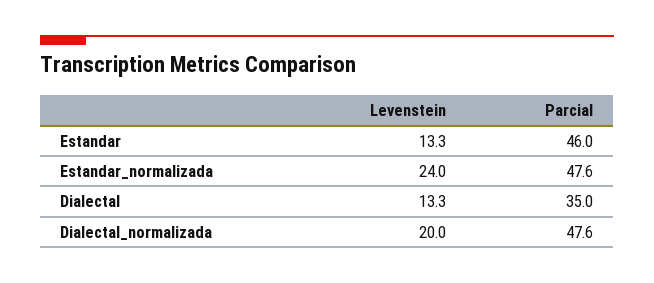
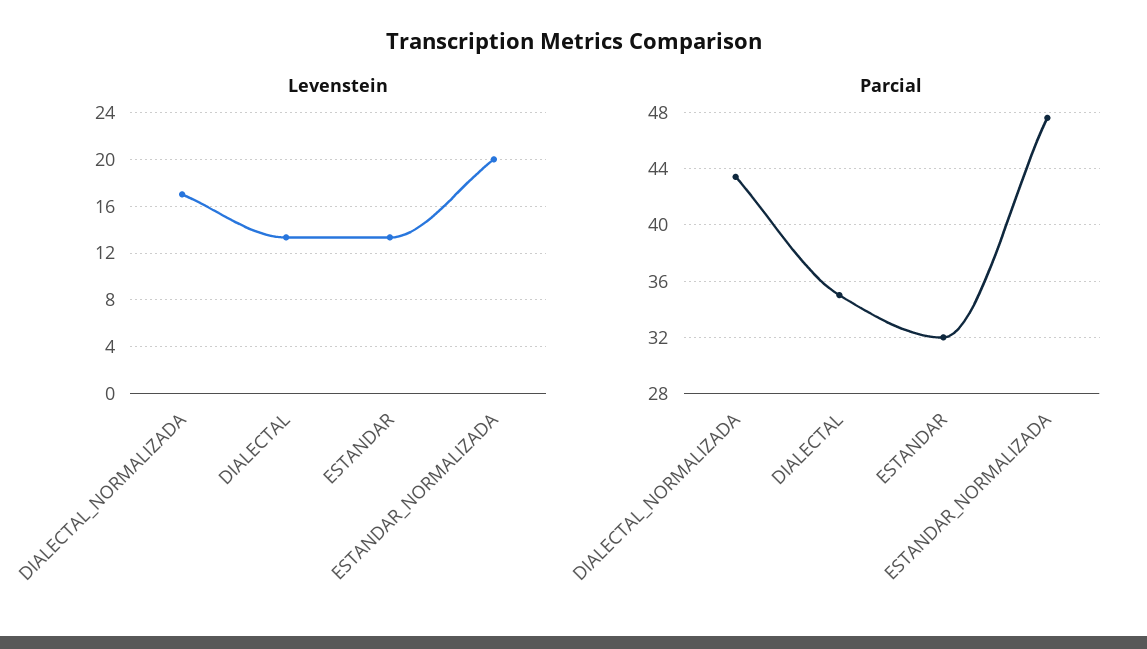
  {
    "Levenstein": {
      "Estandar": 13.3,
-     "Estandar_normalizada": 24,
+     "Estandar_normalizada": 20,
      "Dialectal": 13.3,
-     "Dialectal_normalizada": 20
+     "Dialectal_normalizada": 17
    },
    "Parcial": {
-     "Estandar": 46,
+     "Estandar": 32,
      "Estandar_normalizada": 47.6,
      "Dialectal": 35,
-     "Dialectal_normalizada": 47.6
+     "Dialectal_normalizada": 43.5
    }
  }

